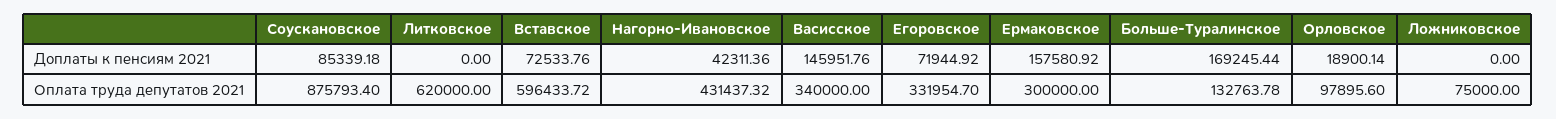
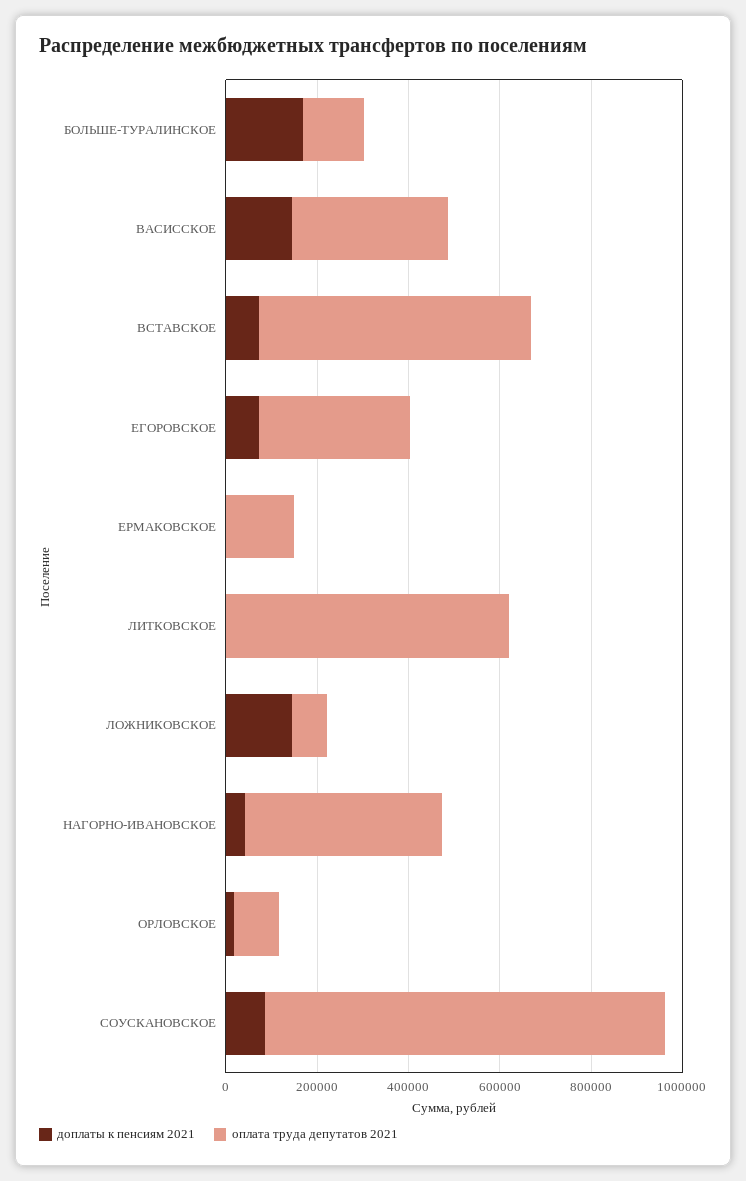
  {
    "Доплаты к пенсиям 2021": {
      "Соускановское": 85339.18,
      "Литковское": 0,
      "Вставское": 72533.76,
      "Нагорно-Ивановское": 42311.36,
      "Васисское": 145951.76,
      "Егоровское": 71944.92,
-     "Ермаковское": 157580.92,
+     "Ермаковское": 0,
      "Больше-Туралинское": 169245.44,
      "Орловское": 18900.14,
-     "Ложниковское": 0
+     "Ложниковское": 150000
    },
    "Оплата труда депутатов 2021": {
      "Соускановское": 875793.4,
      "Литковское": 620000,
      "Вставское": 596433.72,
      "Нагорно-Ивановское": 431437.32,
      "Васисское": 340000,
      "Егоровское": 331954.7,
-     "Ермаковское": 300000,
+     "Ермаковское": 150000,
      "Больше-Туралинское": 132763.78,
      "Орловское": 97895.6,
      "Ложниковское": 75000
    }
  }

